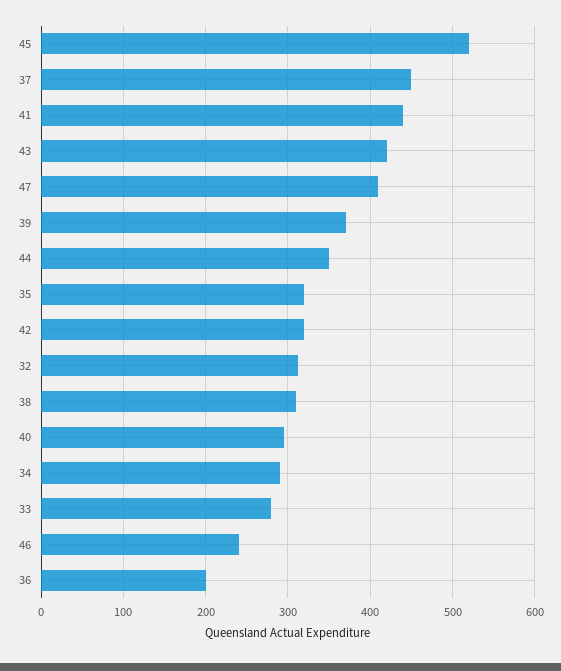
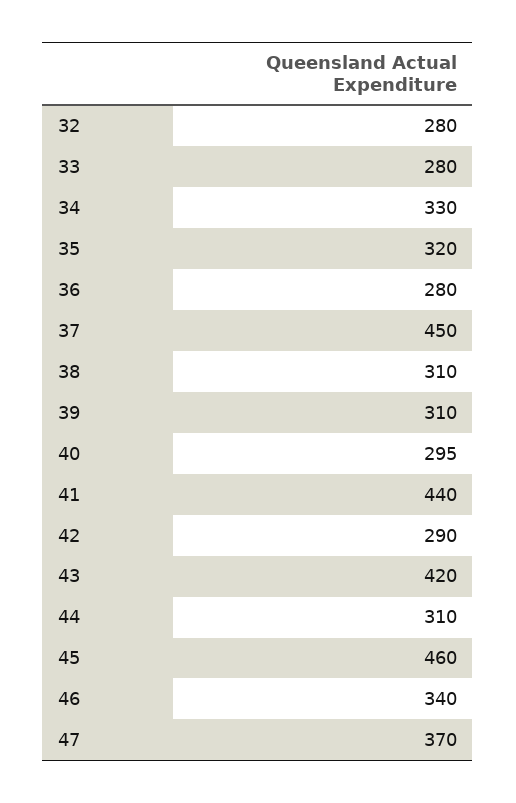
  {
-   "45": 520,
+   "45": 460,
    "37": 450,
    "41": 440,
    "43": 420,
-   "47": 410,
+   "47": 370,
-   "39": 370,
+   "39": 310,
-   "44": 350,
+   "44": 310,
    "35": 320,
-   "42": 320,
+   "42": 290,
-   "32": 310,
+   "32": 280,
    "38": 310,
    "40": 295,
-   "34": 290,
+   "34": 330,
    "33": 280,
-   "46": 240,
+   "46": 340,
-   "36": 200
+   "36": 280
  }

